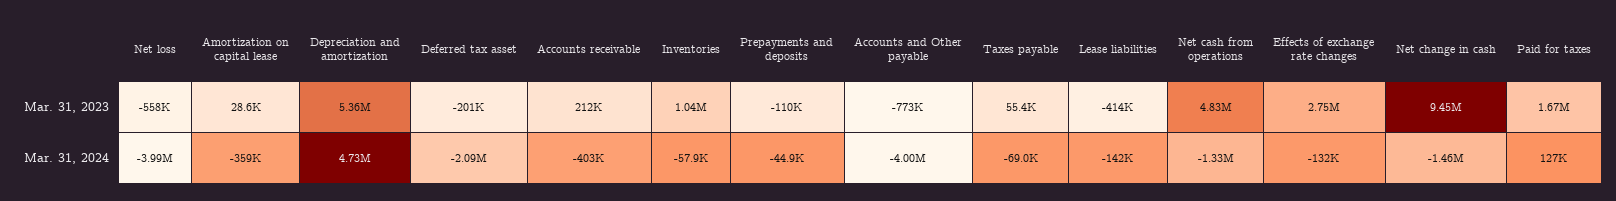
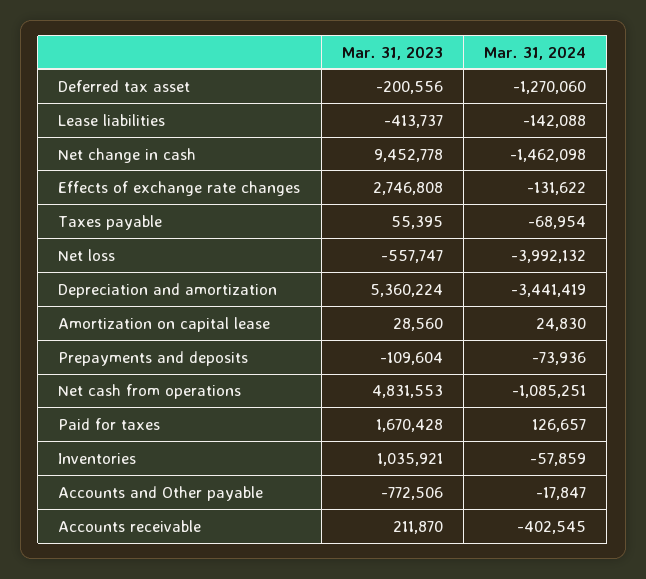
  {
    "Net loss": {
      "Mar. 31, 2023": -557747,
      "Mar. 31, 2024": -3992132
    },
    "Amortization on capital lease": {
      "Mar. 31, 2023": 28560,
-     "Mar. 31, 2024": -359000
+     "Mar. 31, 2024": 24830
    },
    "Depreciation and amortization": {
      "Mar. 31, 2023": 5360224,
-     "Mar. 31, 2024": 4730000
+     "Mar. 31, 2024": -3441419
    },
    "Deferred tax asset": {
      "Mar. 31, 2023": -200556,
-     "Mar. 31, 2024": -2090000
+     "Mar. 31, 2024": -1270060
    },
    "Accounts receivable": {
      "Mar. 31, 2023": 211870,
      "Mar. 31, 2024": -402545
    },
    "Inventories": {
      "Mar. 31, 2023": 1035921,
      "Mar. 31, 2024": -57859
    },
    "Prepayments and deposits": {
      "Mar. 31, 2023": -109604,
-     "Mar. 31, 2024": -44900
+     "Mar. 31, 2024": -73936
    },
    "Accounts and Other payable": {
      "Mar. 31, 2023": -772506,
-     "Mar. 31, 2024": -4000000
+     "Mar. 31, 2024": -17847
    },
    "Taxes payable": {
      "Mar. 31, 2023": 55395,
      "Mar. 31, 2024": -68954
    },
    "Lease liabilities": {
      "Mar. 31, 2023": -413737,
      "Mar. 31, 2024": -142088
    },
    "Net cash from operations": {
      "Mar. 31, 2023": 4831553,
-     "Mar. 31, 2024": -1330000
+     "Mar. 31, 2024": -1085251
    },
    "Effects of exchange rate changes": {
      "Mar. 31, 2023": 2746808,
      "Mar. 31, 2024": -131622
    },
    "Net change in cash": {
      "Mar. 31, 2023": 9452778,
      "Mar. 31, 2024": -1462098
    },
    "Paid for taxes": {
      "Mar. 31, 2023": 1670428,
      "Mar. 31, 2024": 126657
    }
  }

